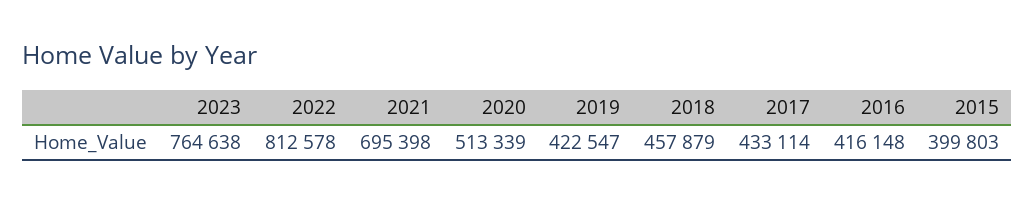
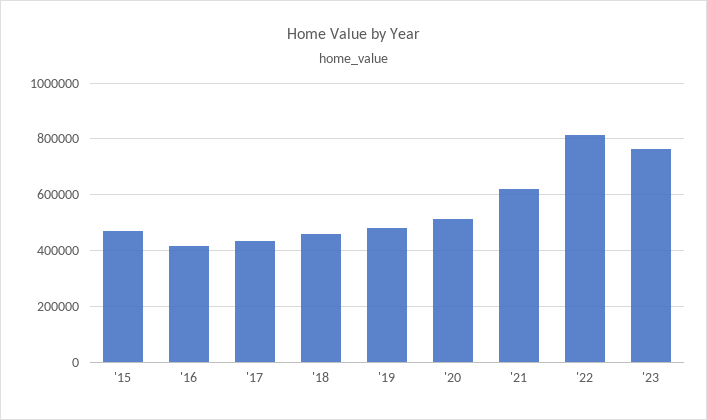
  {
    "2023": 764638,
    "2022": 812578,
-   "2021": 695398,
+   "2021": 625000,
    "2020": 513339,
-   "2019": 422547,
+   "2019": 475000,
    "2018": 457879,
    "2017": 433114,
    "2016": 416148,
-   "2015": 399803
+   "2015": 475000
  }

